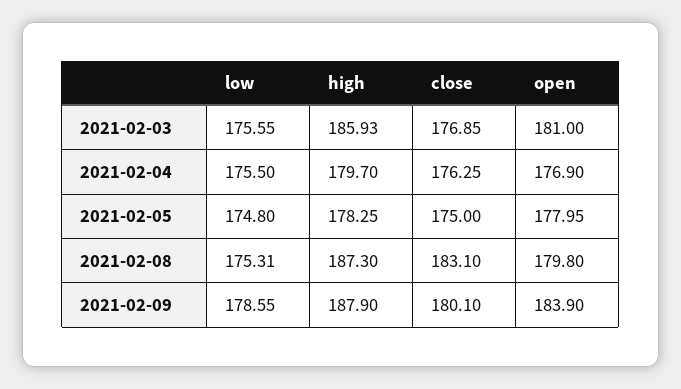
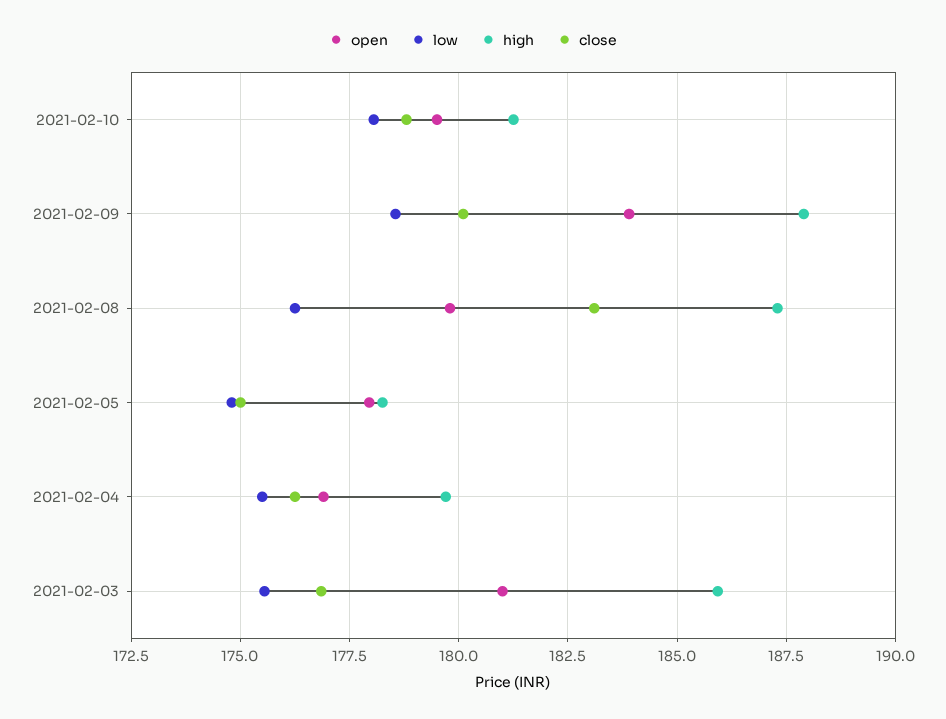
  {
    "low": {
      "2021-02-03": 175.55,
      "2021-02-04": 175.5,
      "2021-02-05": 174.8,
-     "2021-02-08": 175.31,
+     "2021-02-08": 176.25,
-     "2021-02-09": 178.55
+     "2021-02-09": 178.55,
+     "2021-02-10": 178
    },
    "high": {
      "2021-02-03": 185.93,
      "2021-02-04": 179.7,
      "2021-02-05": 178.25,
      "2021-02-08": 187.3,
-     "2021-02-09": 187.9
+     "2021-02-09": 187.9,
+     "2021-02-10": 181.25
    },
    "close": {
      "2021-02-03": 176.85,
      "2021-02-04": 176.25,
      "2021-02-05": 175,
      "2021-02-08": 183.1,
-     "2021-02-09": 180.1
+     "2021-02-09": 180.1,
+     "2021-02-10": 178.75
    },
    "open": {
      "2021-02-03": 181,
      "2021-02-04": 176.9,
      "2021-02-05": 177.95,
      "2021-02-08": 179.8,
-     "2021-02-09": 183.9
+     "2021-02-09": 183.9,
+     "2021-02-10": 179.5
    }
  }

